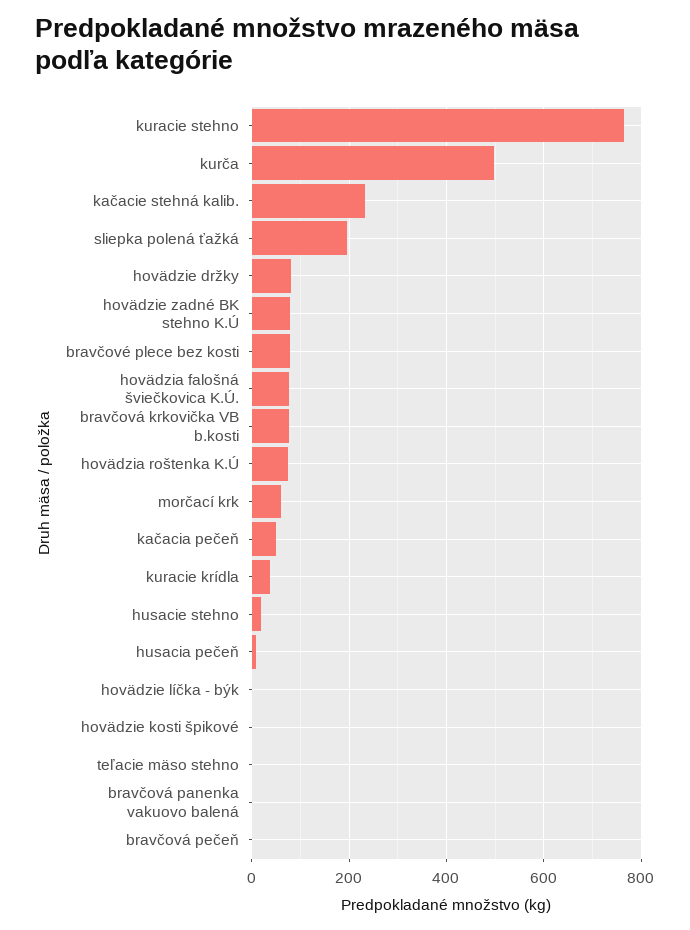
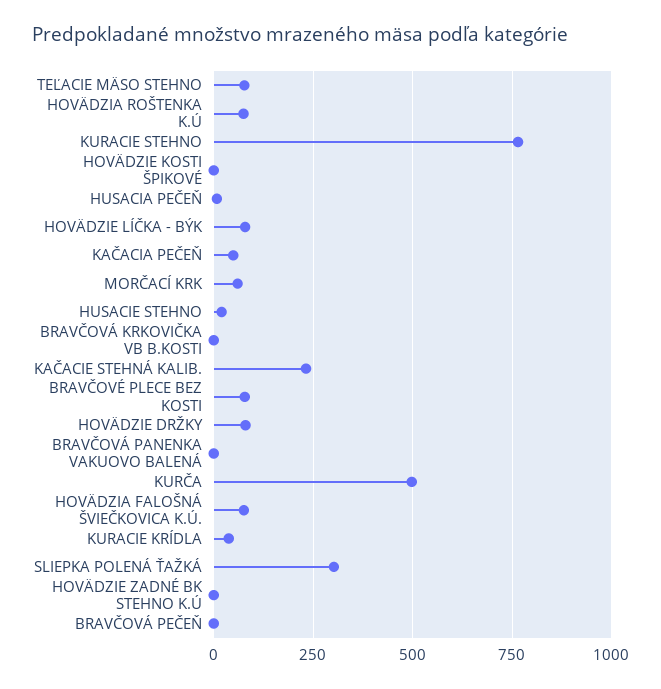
  {
    "kuracie stehno": 760,
    "kurča": 500,
    "kačacie stehná kalib.": 240,
-   "sliepka polená ťažká": 200,
+   "sliepka polená ťažká": 300,
    "hovädzie držky": 80,
-   "hovädzie zadné BK stehno K.Ú": 80,
+   "hovädzie zadné BK stehno K.Ú": 0,
    "bravčové plece bez kosti": 80,
    "hovädzia falošná šviečkovica K.Ú.": 80,
-   "bravčová krkovička VB b.kosti": 80,
+   "bravčová krkovička VB b.kosti": 0,
    "hovädzia roštenka K.Ú": 80,
    "morčací krk": 60,
    "kačacia pečeň": 40,
    "kuracie krídla": 40,
    "husacie stehno": 20,
    "husacia pečeň": 0,
-   "hovädzie líčka - býk": 0,
+   "hovädzie líčka - býk": 75,
    "hovädzie kosti špikové": 0,
-   "teľacie mäso stehno": 0,
+   "teľacie mäso stehno": 75,
    "bravčová panenka vakuovo balená": 0,
    "bravčová pečeň": 0
  }

